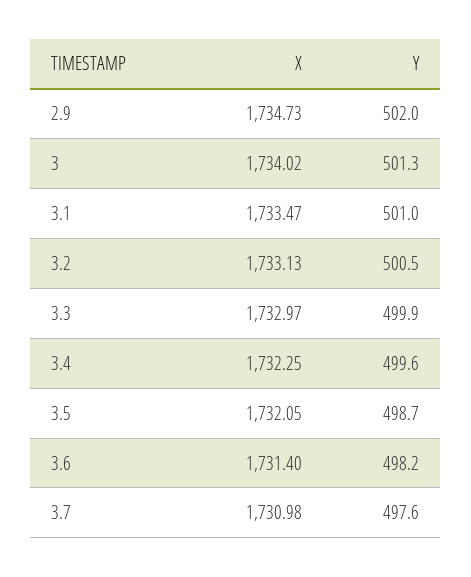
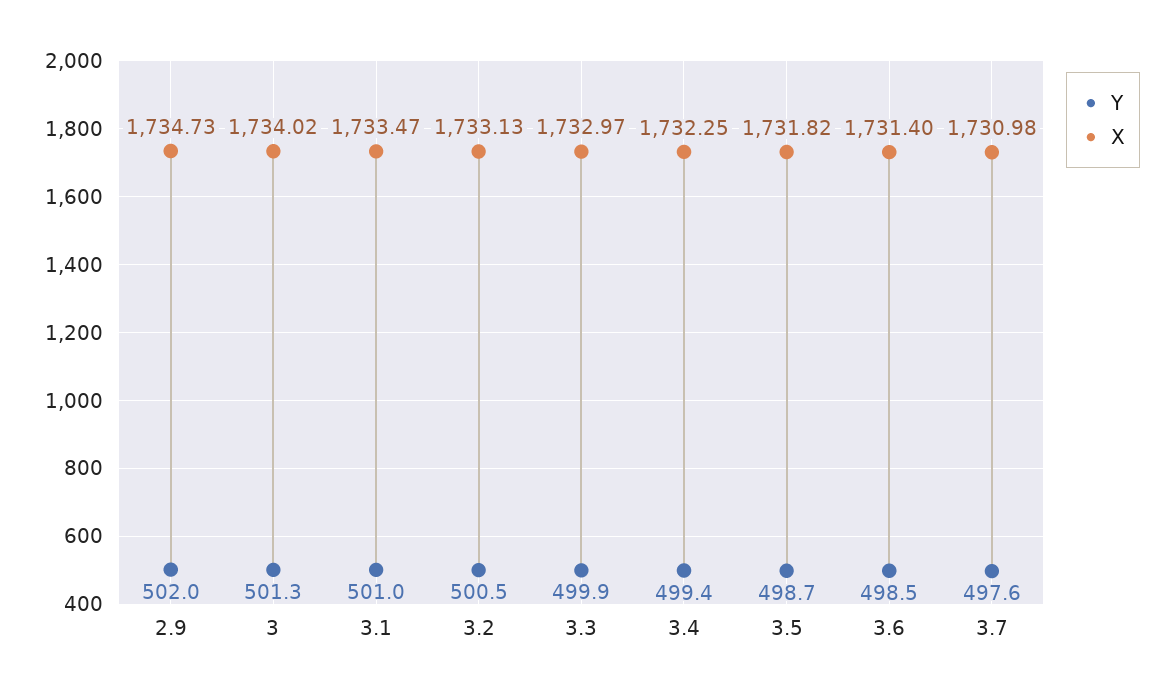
  {
    "X": {
      "2.9": 1734.73,
      "3": 1734.02,
      "3.1": 1733.47,
      "3.2": 1733.13,
      "3.3": 1732.97,
      "3.4": 1732.25,
-     "3.5": 1732.05,
+     "3.5": 1731.82,
      "3.6": 1731.4,
      "3.7": 1730.98
    },
    "Y": {
      "2.9": 502,
      "3": 501.3,
      "3.1": 501,
      "3.2": 500.5,
      "3.3": 499.9,
-     "3.4": 499.6,
+     "3.4": 499.4,
      "3.5": 498.7,
-     "3.6": 498.2,
+     "3.6": 498.5,
      "3.7": 497.6
    }
  }

